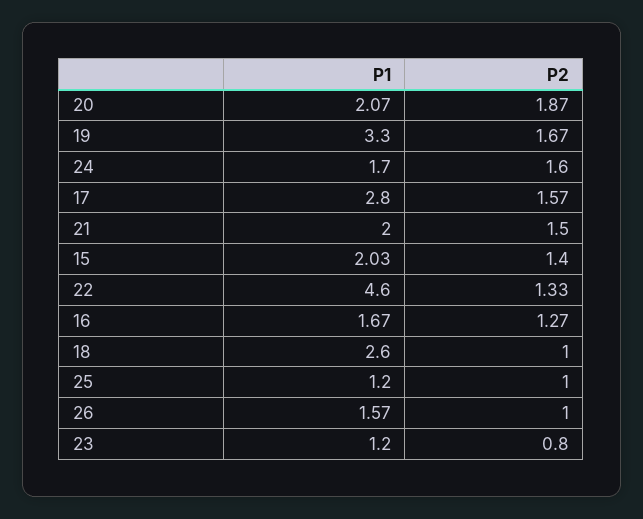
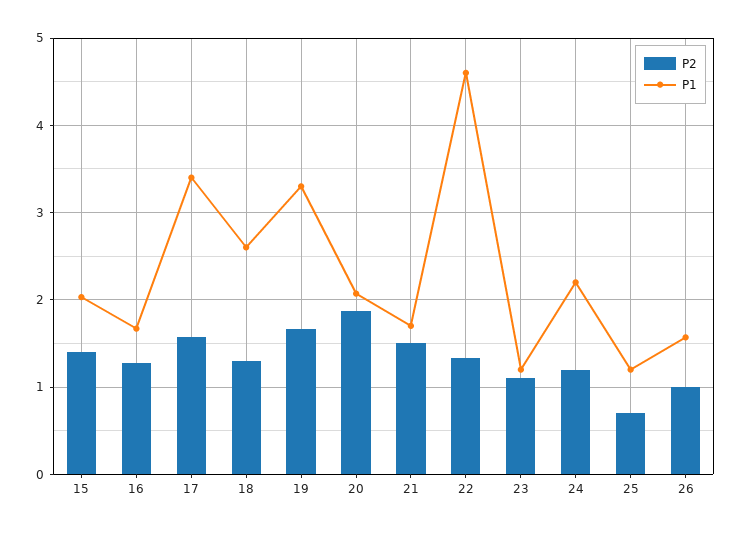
  {
    "P1": {
      "20": 2.07,
      "19": 3.3,
-     "24": 1.7,
+     "24": 2.2,
-     "17": 2.8,
+     "17": 3.4,
-     "21": 2,
+     "21": 1.7,
      "15": 2.03,
      "22": 4.6,
      "16": 1.67,
      "18": 2.6,
      "25": 1.2,
      "26": 1.57,
      "23": 1.2
    },
    "P2": {
      "20": 1.87,
      "19": 1.67,
-     "24": 1.6,
+     "24": 1.2,
      "17": 1.57,
      "21": 1.5,
      "15": 1.4,
      "22": 1.33,
      "16": 1.27,
-     "18": 1,
+     "18": 1.3,
-     "25": 1,
+     "25": 0.7,
      "26": 1,
-     "23": 0.8
+     "23": 1.1
    }
  }

